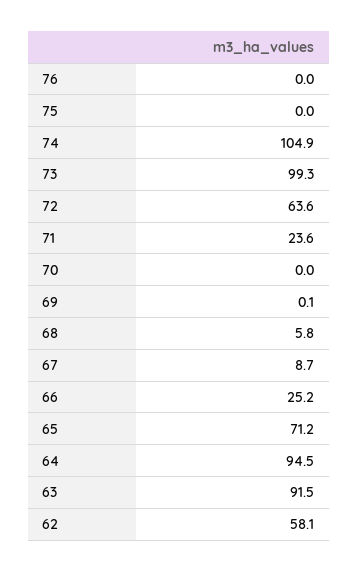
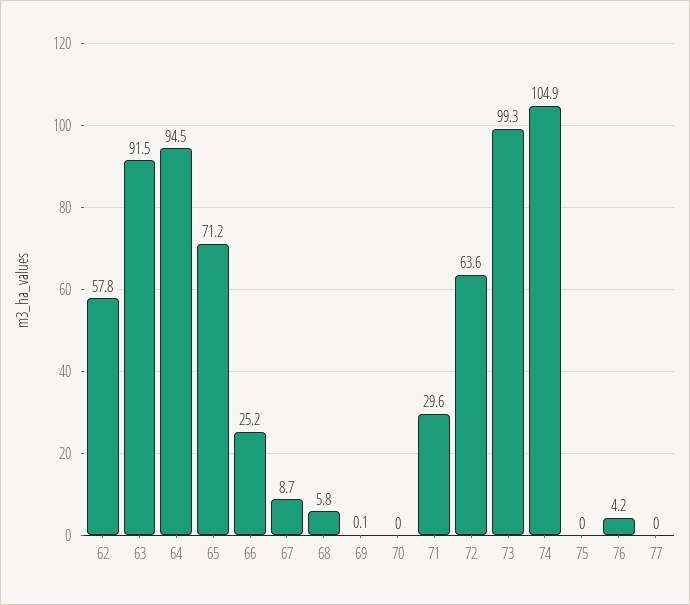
  {
-   "76": 0,
+   "76": 4.2,
    "75": 0,
    "74": 104.9,
    "73": 99.3,
    "72": 63.6,
-   "71": 23.6,
+   "71": 29.6,
    "70": 0,
    "69": 0.1,
    "68": 5.8,
    "67": 8.7,
    "66": 25.2,
    "65": 71.2,
    "64": 94.5,
    "63": 91.5,
-   "62": 58.1
+   "62": 57.8,
+   "77": 0
  }

